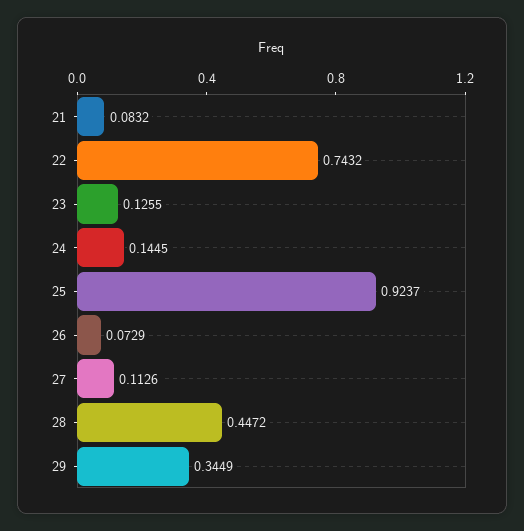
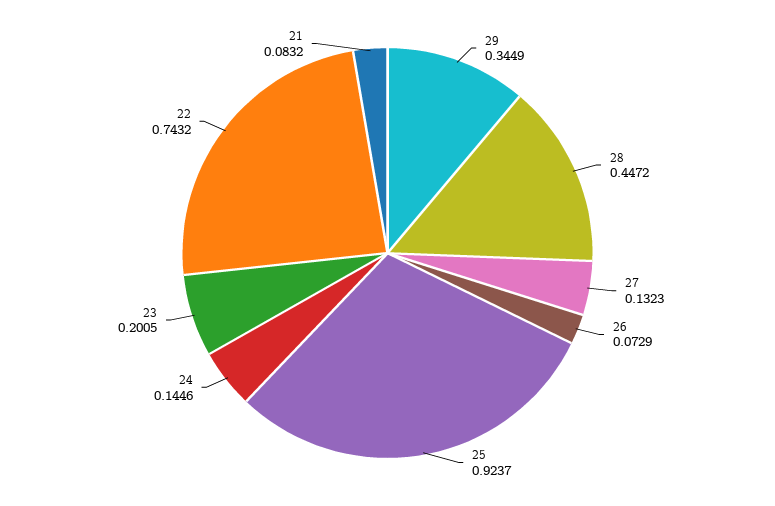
  {
    "21": 0.0832,
    "22": 0.7432,
-   "23": 0.1255,
+   "23": 0.2005,
-   "24": 0.1445,
+   "24": 0.1446,
    "25": 0.9237,
    "26": 0.0729,
-   "27": 0.1126,
+   "27": 0.1323,
    "28": 0.4472,
    "29": 0.3449
  }

